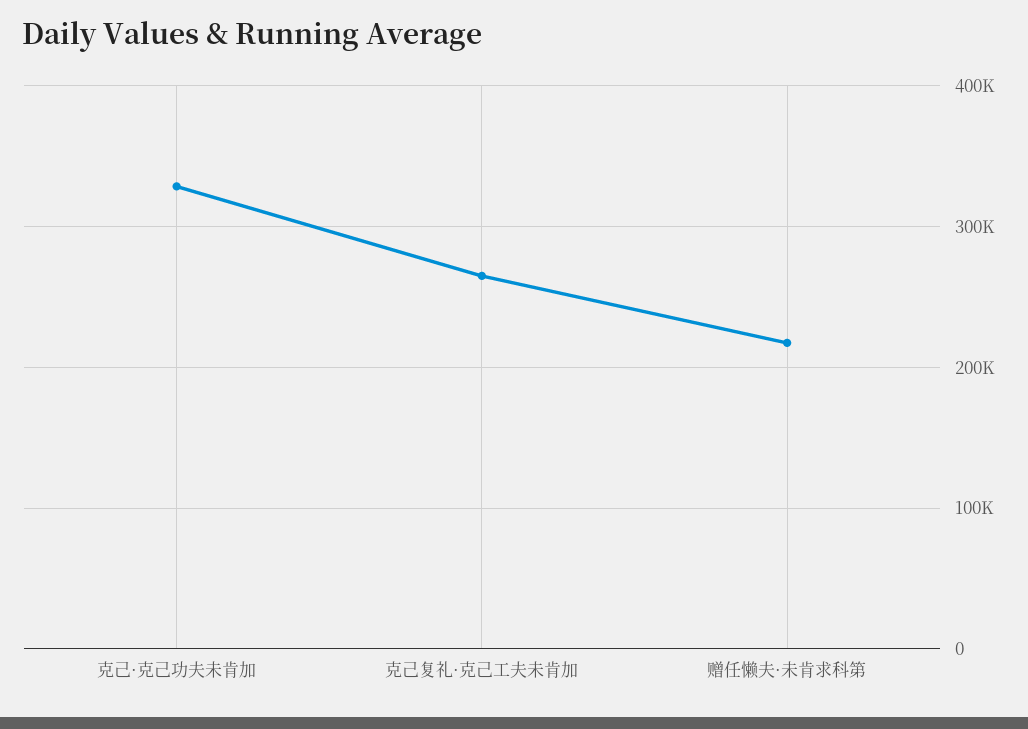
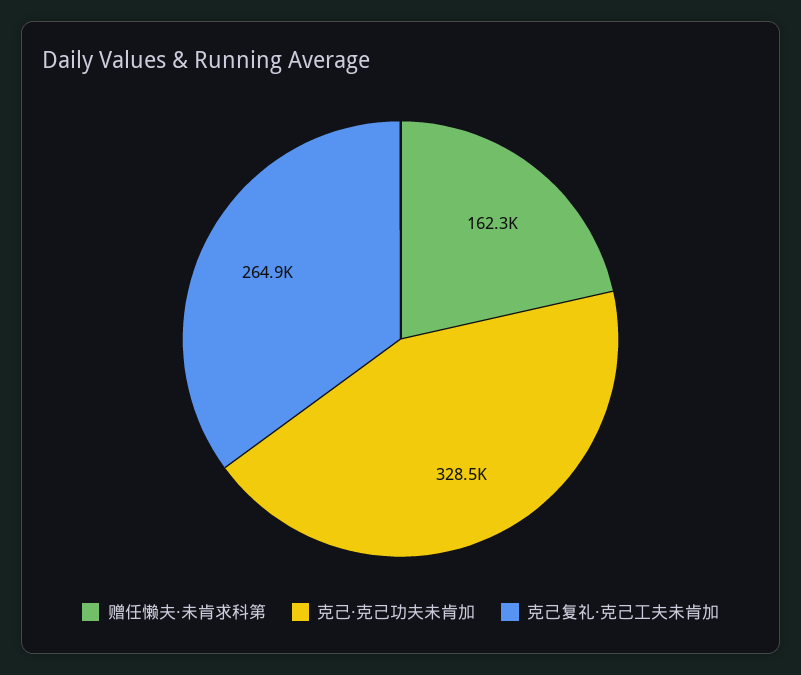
  {
    "克己·克己功夫未肯加": 328500,
    "克己复礼·克己工夫未肯加": 264900,
-   "赠任懒夫·未肯求科第": 220000
+   "赠任懒夫·未肯求科第": 162300
  }

